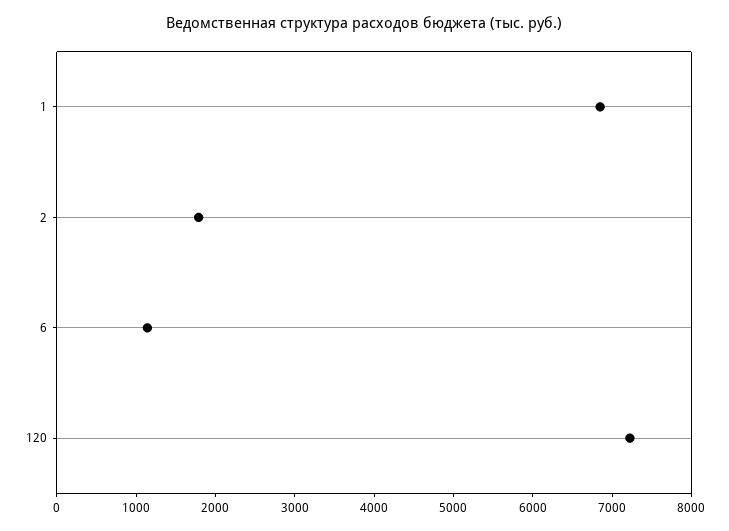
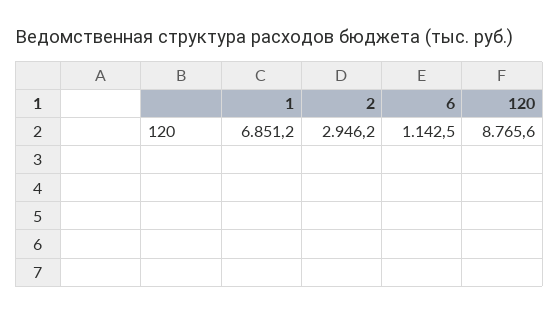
  {
    "1": 6851.2,
-   "2": 1800,
+   "2": 2946.2,
    "6": 1142.5,
-   "120": 7200
+   "120": 8765.6
  }

